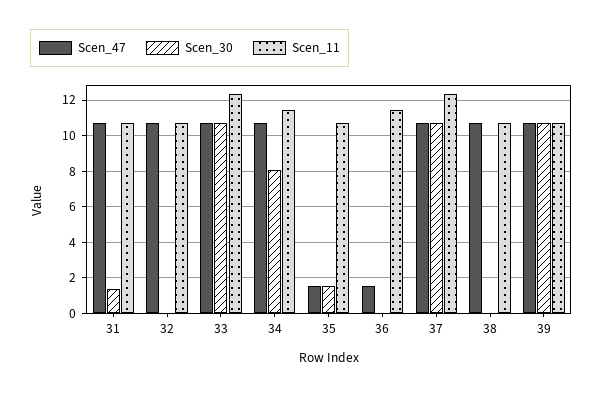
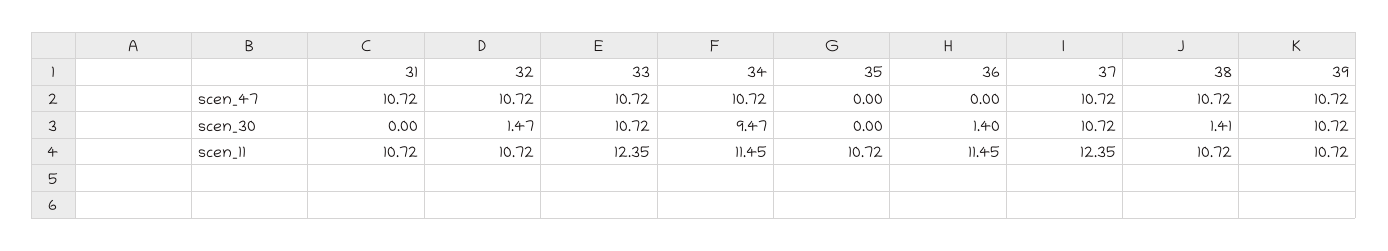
  {
    "Scen_47": {
      "31": 10.72,
      "32": 10.72,
      "33": 10.72,
      "34": 10.72,
-     "35": 1.5,
+     "35": 0,
-     "36": 1.5,
+     "36": 0,
      "37": 10.72,
      "38": 10.72,
      "39": 10.72
    },
    "Scen_30": {
-     "31": 1.5,
+     "31": 0,
-     "32": 0,
+     "32": 1.47,
      "33": 10.72,
-     "34": 8,
+     "34": 9.47,
-     "35": 1.5,
+     "35": 0,
-     "36": 0,
+     "36": 1.4,
      "37": 10.72,
-     "38": 0,
+     "38": 1.41,
      "39": 10.72
    },
    "Scen_11": {
      "31": 10.72,
      "32": 10.72,
      "33": 12.35,
      "34": 11.45,
      "35": 10.72,
      "36": 11.45,
      "37": 12.35,
      "38": 10.72,
      "39": 10.72
    }
  }

